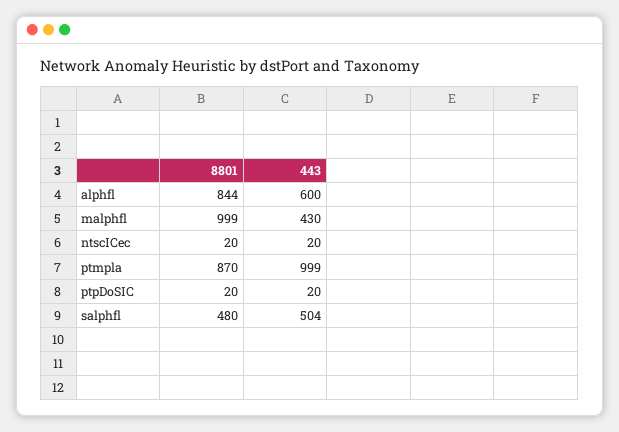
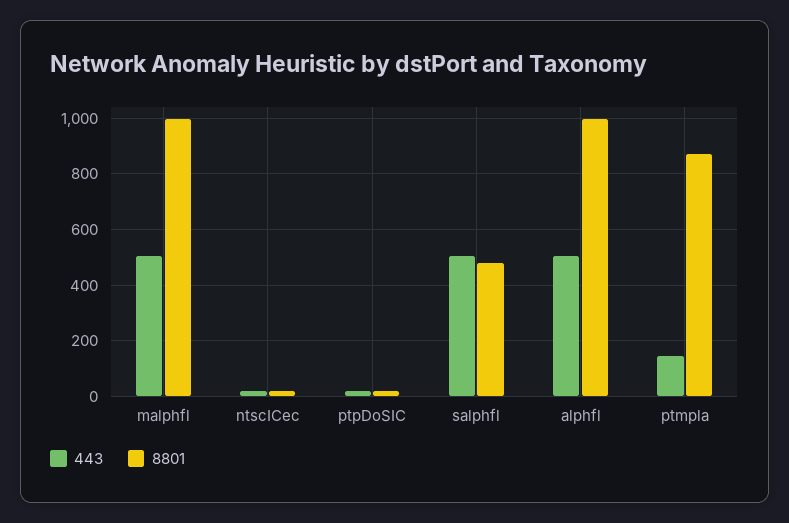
  {
    "8801": {
-     "alphfl": 844,
+     "alphfl": 1000,
      "malphfl": 999,
      "ntscICec": 20,
      "ptmpla": 870,
      "ptpDoSIC": 20,
      "salphfl": 480
    },
    "443": {
-     "alphfl": 600,
+     "alphfl": 500,
-     "malphfl": 430,
+     "malphfl": 500,
      "ntscICec": 20,
-     "ptmpla": 999,
+     "ptmpla": 150,
      "ptpDoSIC": 20,
      "salphfl": 504
    }
  }

